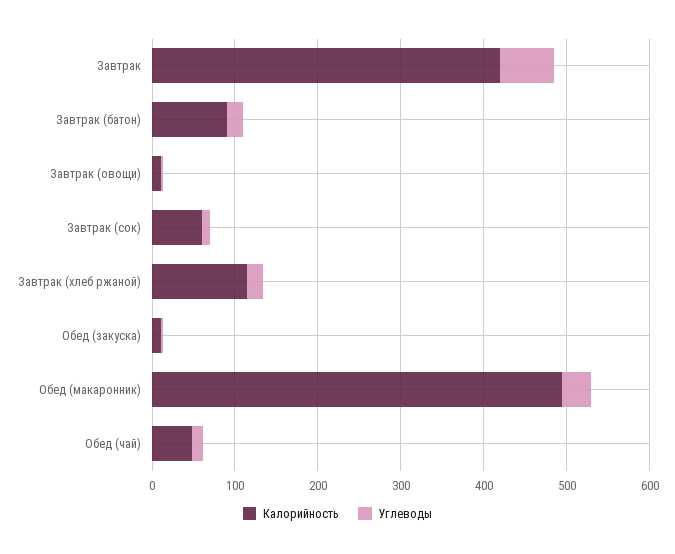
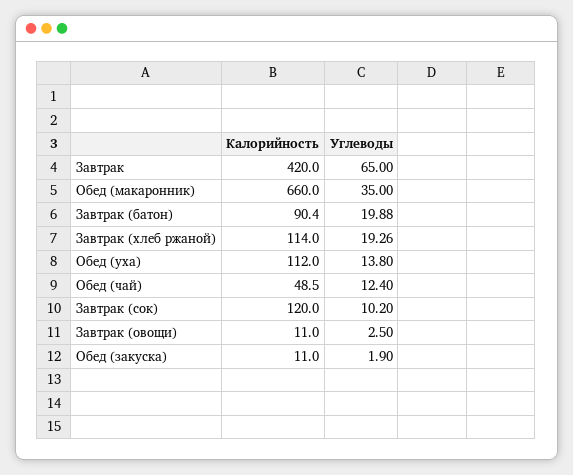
  {
    "Калорийность": {
      "Завтрак": 420,
      "Завтрак (батон)": 90.4,
      "Завтрак (овощи)": 11,
-     "Завтрак (сок)": 60,
+     "Завтрак (сок)": 120,
      "Завтрак (хлеб ржаной)": 114,
      "Обед (закуска)": 11,
-     "Обед (макаронник)": 500,
+     "Обед (макаронник)": 660,
-     "Обед (чай)": 48.5
+     "Обед (чай)": 48.5,
+     "Обед (уха)": 112
    },
    "Углеводы": {
      "Завтрак": 65,
      "Завтрак (батон)": 19.88,
      "Завтрак (овощи)": 2.5,
      "Завтрак (сок)": 10.2,
      "Завтрак (хлеб ржаной)": 19.26,
      "Обед (закуска)": 1.9,
      "Обед (макаронник)": 35,
-     "Обед (чай)": 12.4
+     "Обед (чай)": 12.4,
+     "Обед (уха)": 13.8
    }
  }

